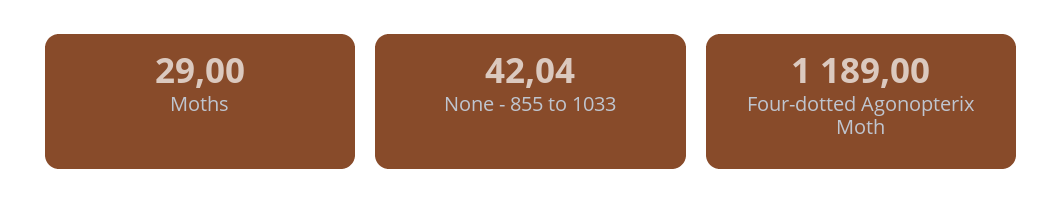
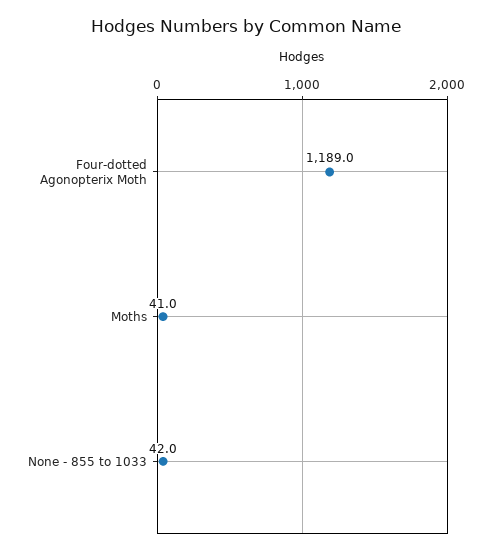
  {
-   "Moths": 29,
+   "Moths": 41,
    "None - 855 to 1033": 42.04,
    "Four-dotted Agonopterix Moth": 1189
  }

